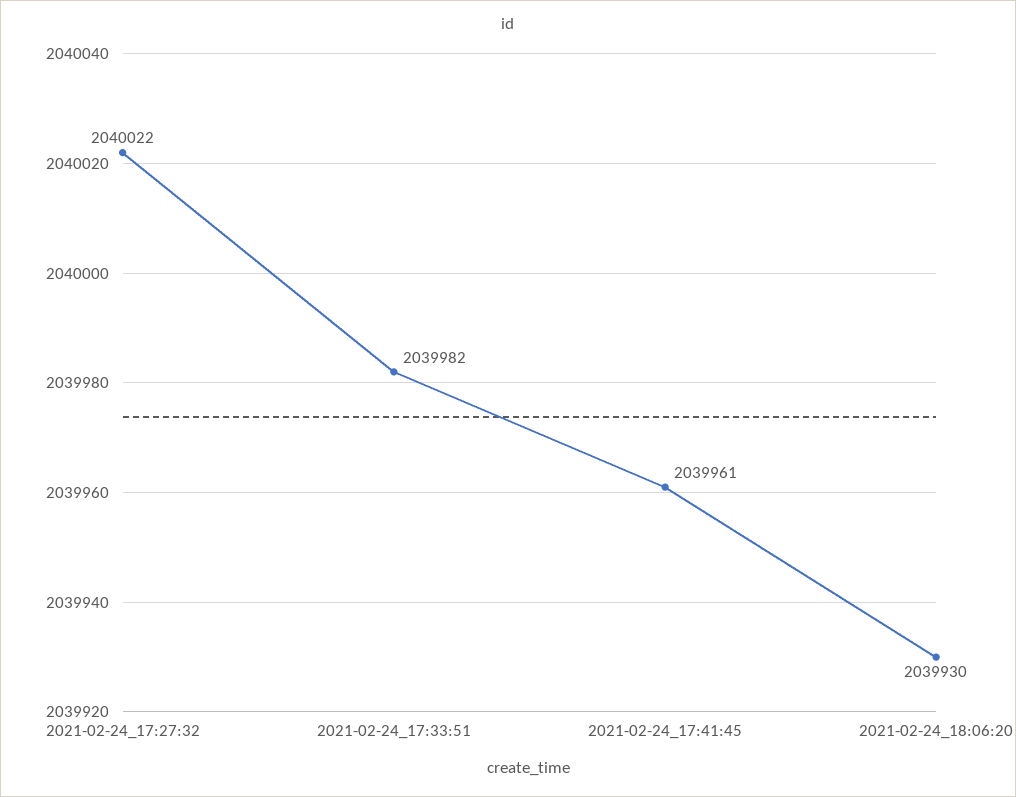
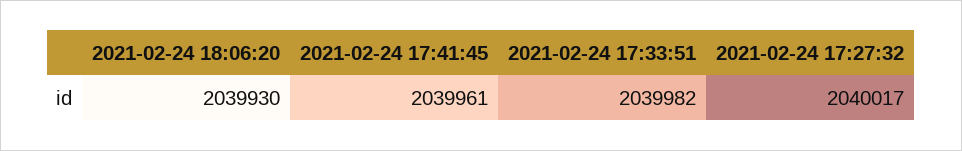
  {
-   "2021-02-24_17:27:32": 2040022,
+   "2021-02-24_17:27:32": 2040017,
    "2021-02-24_17:33:51": 2039982,
    "2021-02-24_17:41:45": 2039961,
    "2021-02-24_18:06:20": 2039930
  }

